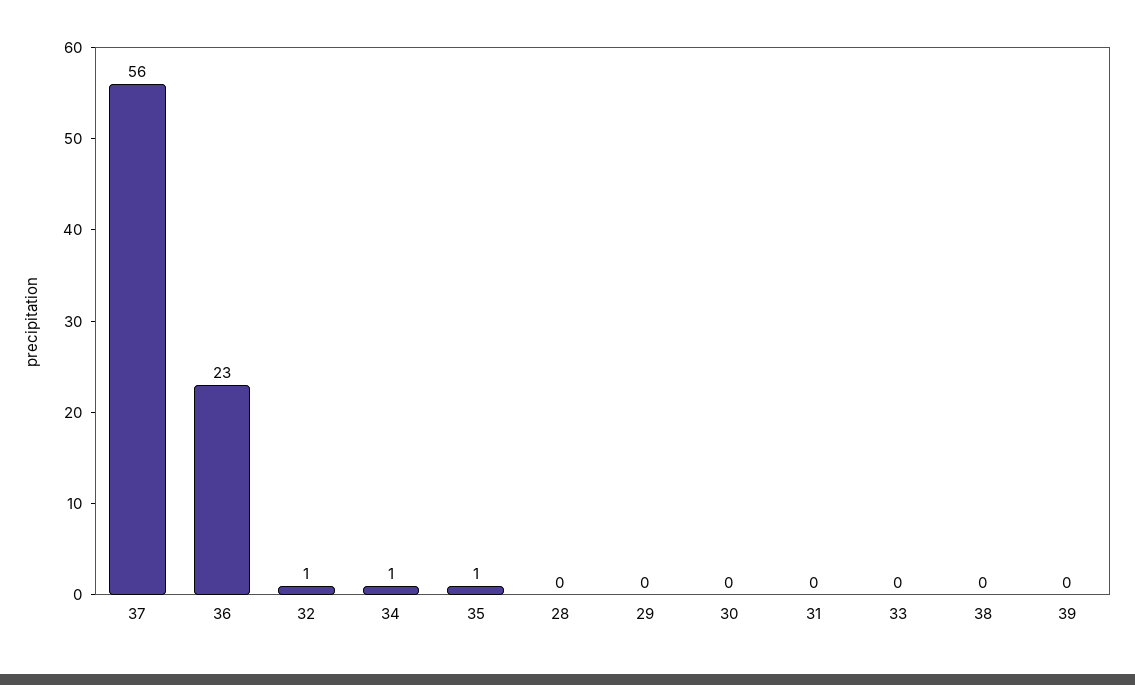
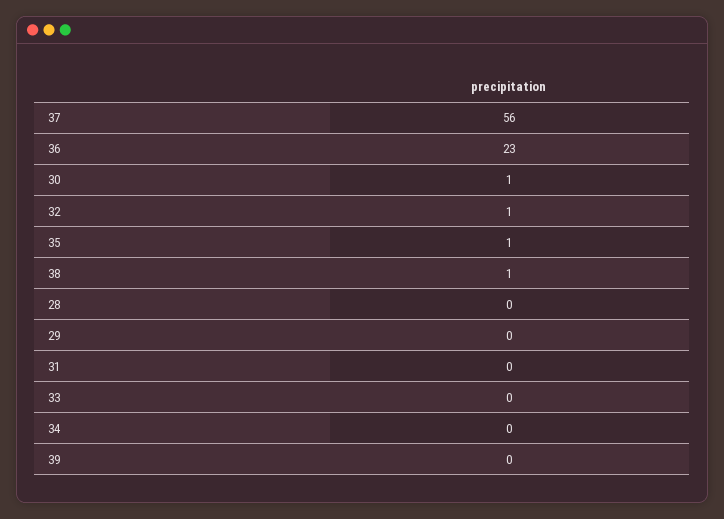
  {
    "37": 56,
    "36": 23,
    "32": 1,
-   "34": 1,
+   "34": 0,
    "35": 1,
    "28": 0,
    "29": 0,
-   "30": 0,
+   "30": 1,
    "31": 0,
    "33": 0,
-   "38": 0,
+   "38": 1,
    "39": 0
  }

